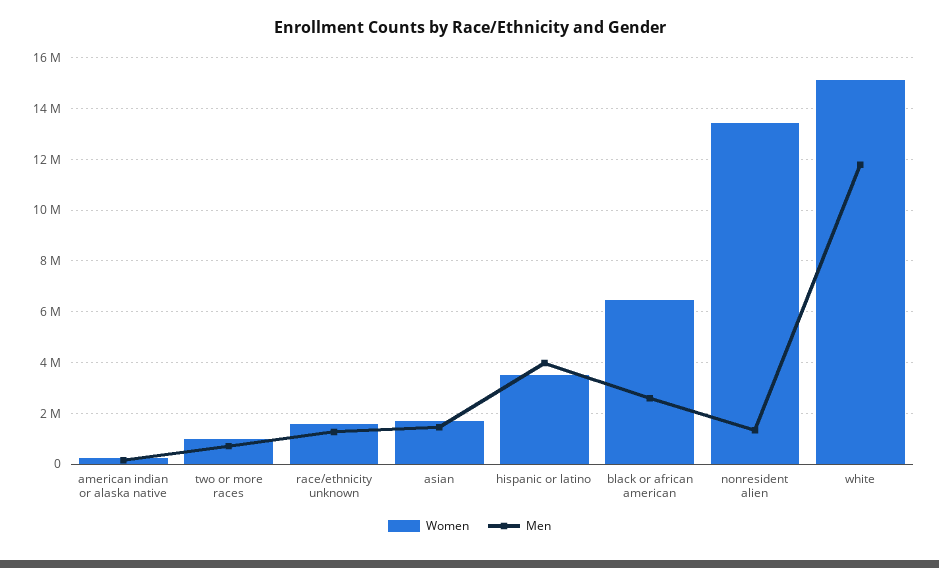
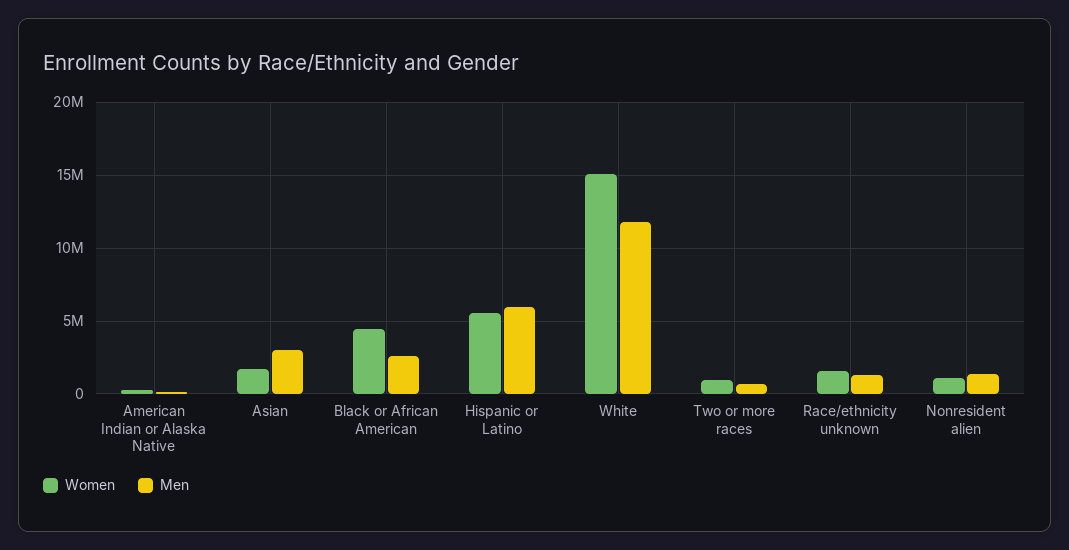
  {
    "Women": {
      "american indian or alaska native": 250000,
      "two or more races": 1000000,
      "race/ethnicity unknown": 1500000,
      "asian": 1750000,
-     "hispanic or latino": 3500000,
+     "hispanic or latino": 5500000,
-     "black or african american": 6500000,
+     "black or african american": 4500000,
-     "nonresident alien": 13500000,
+     "nonresident alien": 1000000,
      "white": 15000000
    },
    "Men": {
      "american indian or alaska native": 250000,
      "two or more races": 750000,
      "race/ethnicity unknown": 1250000,
-     "asian": 1500000,
+     "asian": 3000000,
-     "hispanic or latino": 4000000,
+     "hispanic or latino": 6000000,
      "black or african american": 2500000,
      "nonresident alien": 1250000,
      "white": 11750000
    }
  }

